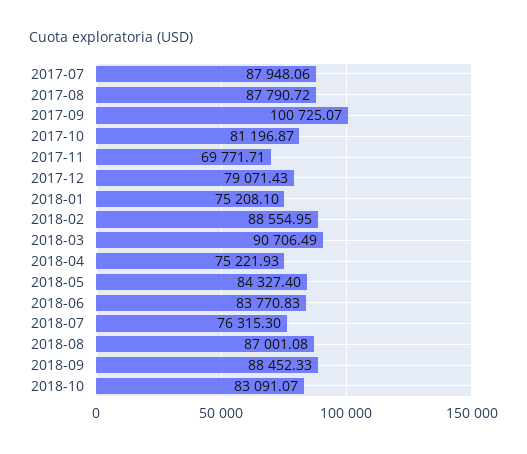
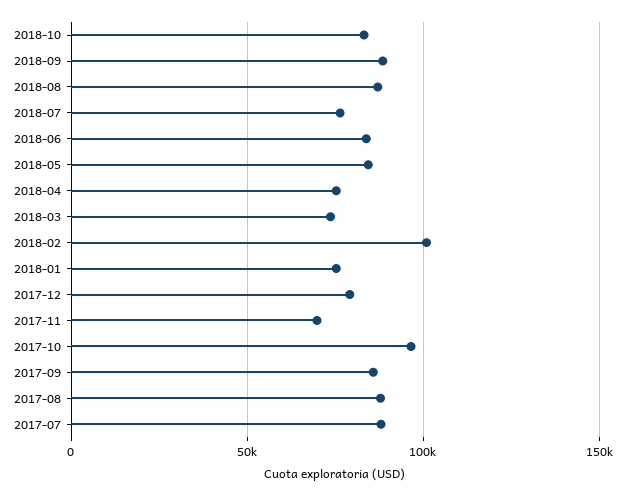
  {
    "2017-07": 87948.06,
    "2017-08": 87790.72,
-   "2017-09": 100725.07,
+   "2017-09": 85000,
-   "2017-10": 81196.87,
+   "2017-10": 95000,
    "2017-11": 69771.71,
    "2017-12": 79071.43,
    "2018-01": 75208.1,
-   "2018-02": 88554.95,
+   "2018-02": 100000,
-   "2018-03": 90706.49,
+   "2018-03": 75000,
    "2018-04": 75221.93,
    "2018-05": 84327.4,
    "2018-06": 83770.83,
    "2018-07": 76315.3,
    "2018-08": 87001.08,
    "2018-09": 88452.33,
    "2018-10": 83091.07
  }

